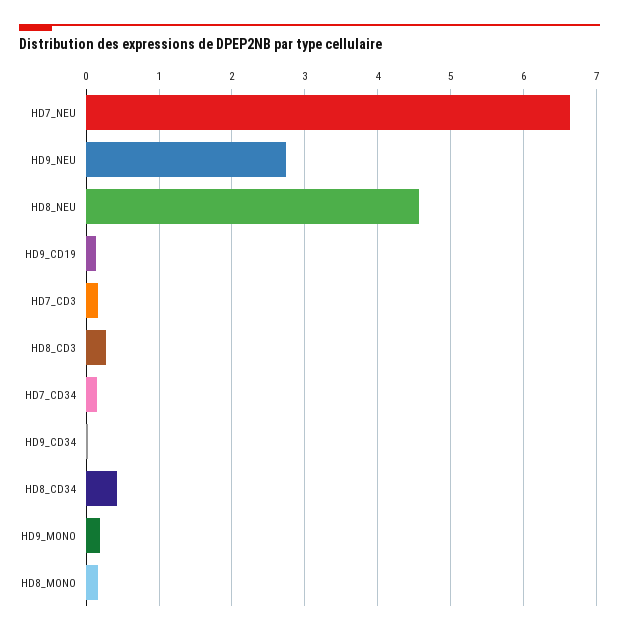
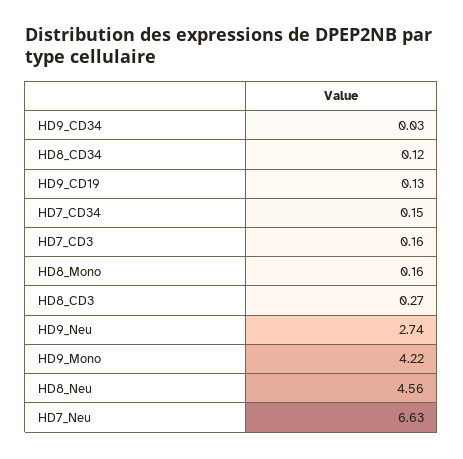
  {
    "HD7_NEU": 6.63,
    "HD9_NEU": 2.74,
    "HD8_NEU": 4.56,
    "HD9_CD19": 0.13,
    "HD7_CD3": 0.16,
    "HD8_CD3": 0.27,
    "HD7_CD34": 0.15,
    "HD9_CD34": 0.03,
-   "HD8_CD34": 0.4,
+   "HD8_CD34": 0.12,
-   "HD9_MONO": 0.2,
+   "HD9_MONO": 4.22,
    "HD8_MONO": 0.16
  }

